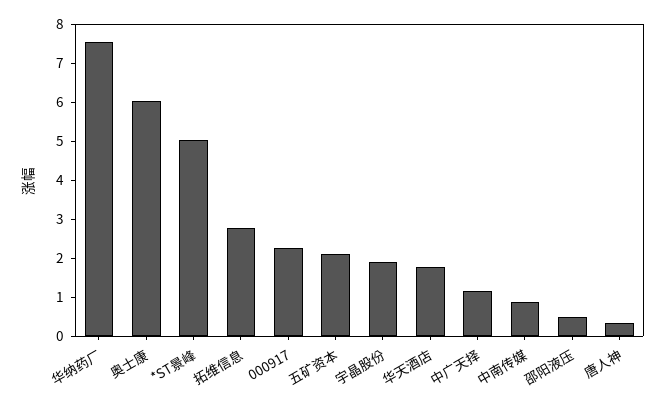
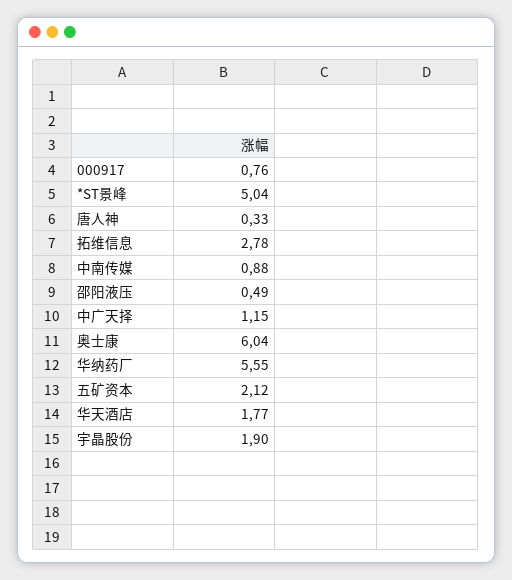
  {
-   "华纳药厂": 7.5,
+   "华纳药厂": 5.55,
    "奥士康": 6.04,
    "*ST景峰": 5.04,
    "拓维信息": 2.78,
-   "000917": 2.25,
+   "000917": 0.76,
    "五矿资本": 2.12,
    "宇晶股份": 1.9,
    "华天酒店": 1.77,
    "中广天择": 1.15,
    "中南传媒": 0.88,
    "邵阳液压": 0.49,
    "唐人神": 0.33
  }

